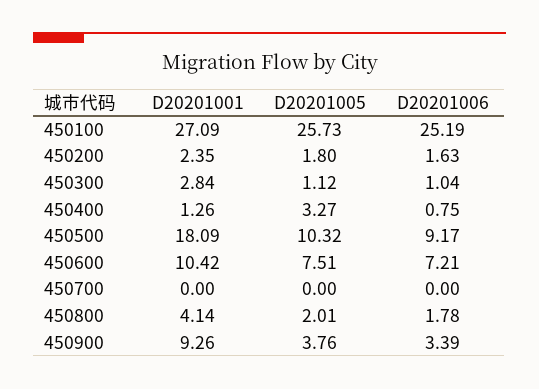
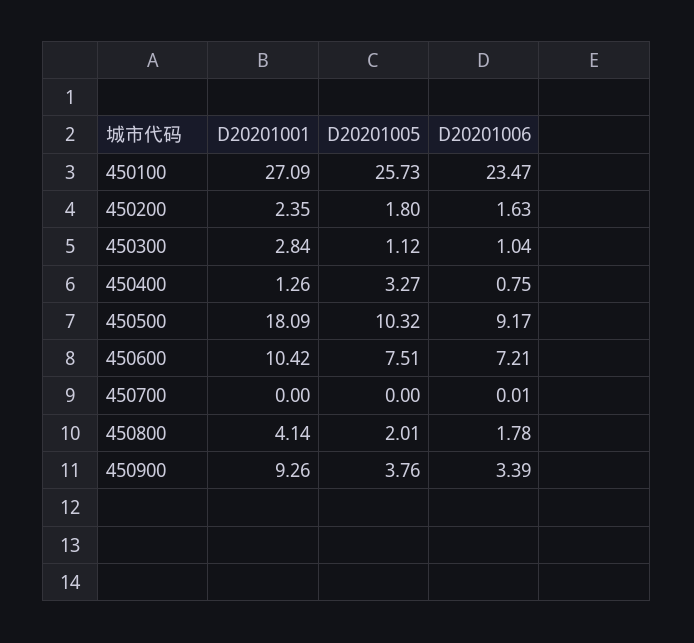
  {
    "D20201001": {
      "450100": 27.09,
      "450200": 2.35,
      "450300": 2.84,
      "450400": 1.26,
      "450500": 18.09,
      "450600": 10.42,
      "450700": 0,
      "450800": 4.14,
      "450900": 9.26
    },
    "D20201005": {
      "450100": 25.73,
      "450200": 1.8,
      "450300": 1.12,
      "450400": 3.27,
      "450500": 10.32,
      "450600": 7.51,
      "450700": 0,
      "450800": 2.01,
      "450900": 3.76
    },
    "D20201006": {
-     "450100": 25.19,
+     "450100": 23.47,
      "450200": 1.63,
      "450300": 1.04,
      "450400": 0.75,
      "450500": 9.17,
      "450600": 7.21,
-     "450700": 0,
+     "450700": 0.01,
      "450800": 1.78,
      "450900": 3.39
    }
  }

